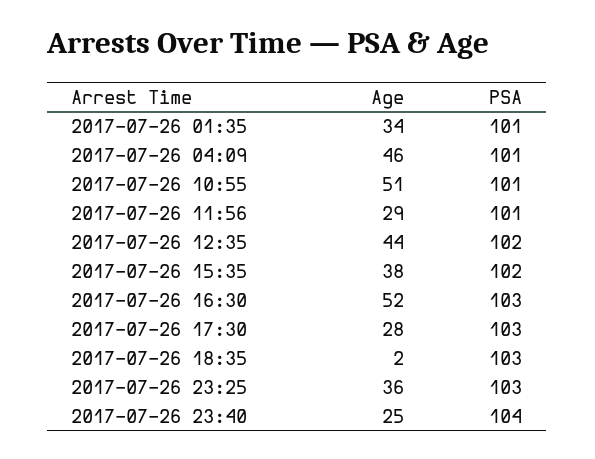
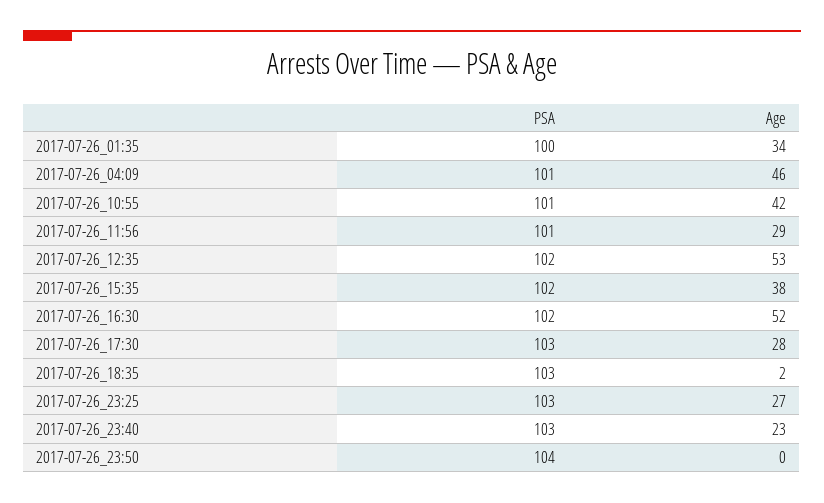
  {
    "Age": {
      "2017-07-26 01:35": 34,
      "2017-07-26 04:09": 46,
-     "2017-07-26 10:55": 51,
+     "2017-07-26 10:55": 42,
      "2017-07-26 11:56": 29,
-     "2017-07-26 12:35": 44,
+     "2017-07-26 12:35": 53,
      "2017-07-26 15:35": 38,
      "2017-07-26 16:30": 52,
      "2017-07-26 17:30": 28,
      "2017-07-26 18:35": 2,
-     "2017-07-26 23:25": 36,
+     "2017-07-26 23:25": 27,
-     "2017-07-26 23:40": 25
+     "2017-07-26 23:40": 23,
+     "2017-07-26_23:50": 0
    },
    "PSA": {
-     "2017-07-26 01:35": 101,
+     "2017-07-26 01:35": 100,
      "2017-07-26 04:09": 101,
      "2017-07-26 10:55": 101,
      "2017-07-26 11:56": 101,
      "2017-07-26 12:35": 102,
      "2017-07-26 15:35": 102,
-     "2017-07-26 16:30": 103,
+     "2017-07-26 16:30": 102,
      "2017-07-26 17:30": 103,
      "2017-07-26 18:35": 103,
      "2017-07-26 23:25": 103,
-     "2017-07-26 23:40": 104
+     "2017-07-26 23:40": 103,
+     "2017-07-26_23:50": 104
    }
  }

